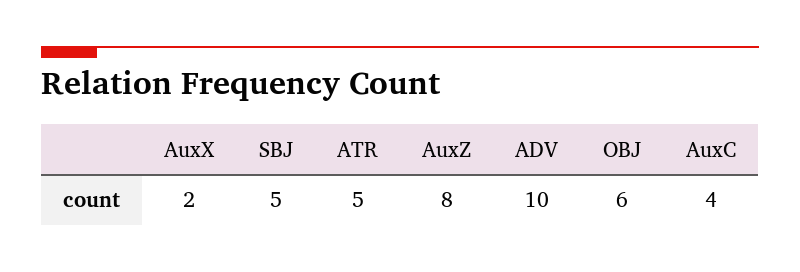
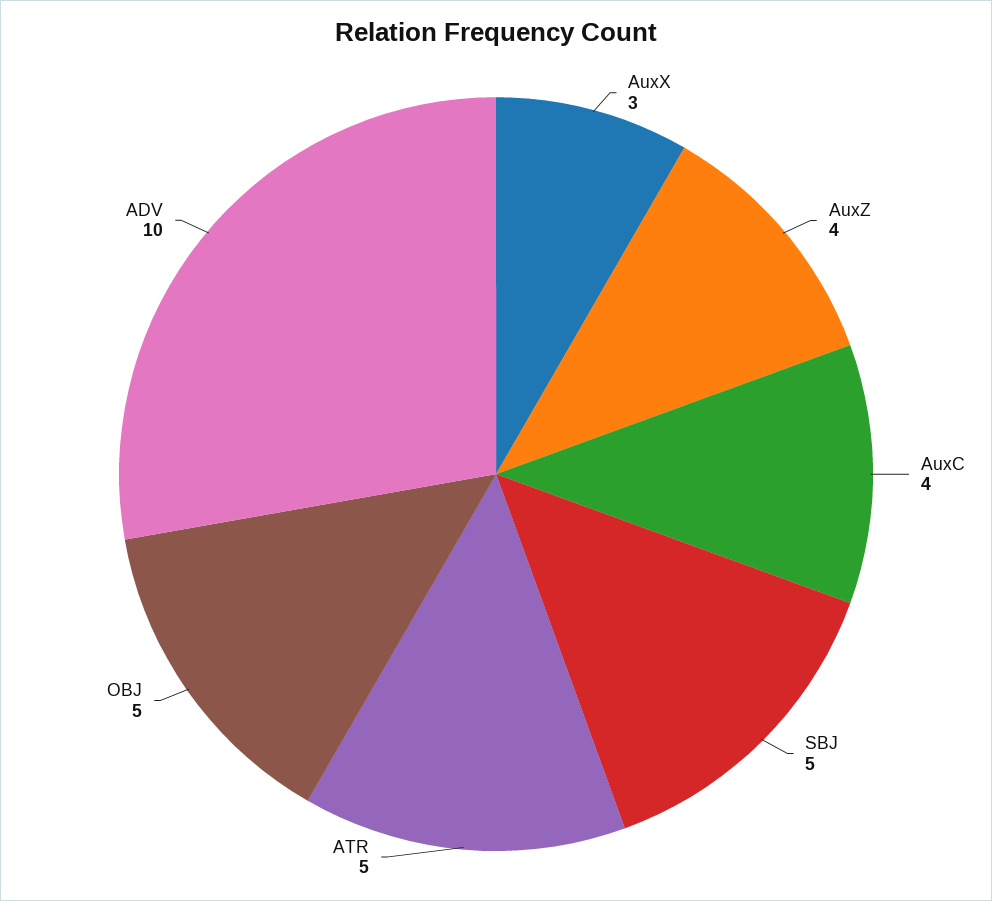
  {
-   "AuxX": 2,
+   "AuxX": 3,
    "SBJ": 5,
    "ATR": 5,
-   "AuxZ": 8,
+   "AuxZ": 4,
    "ADV": 10,
-   "OBJ": 6,
+   "OBJ": 5,
    "AuxC": 4
  }

